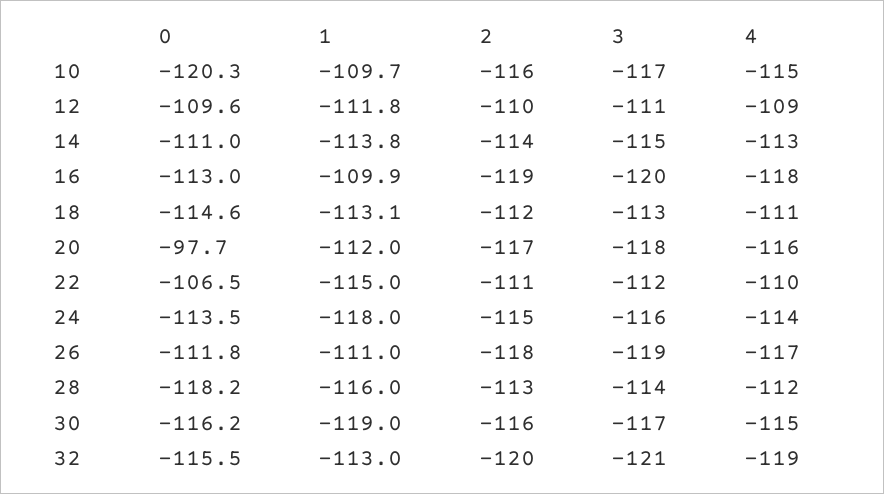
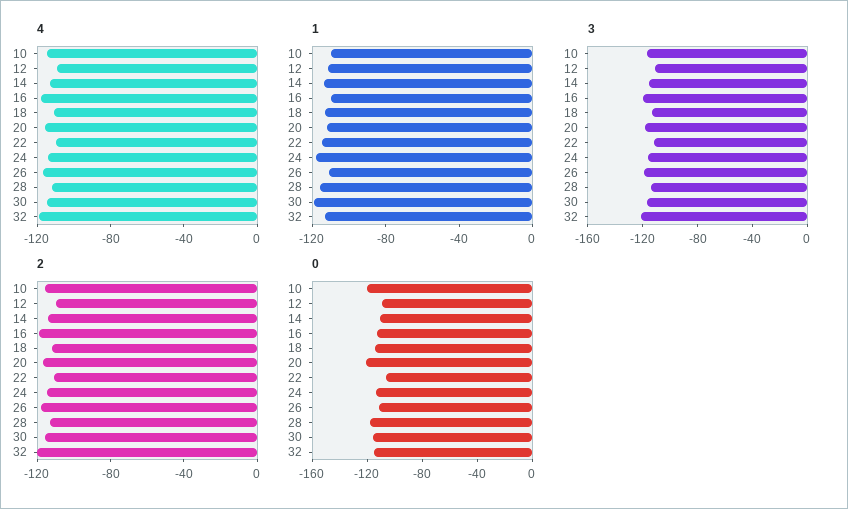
  {
    "0": {
      "10": -120.3,
      "12": -109.6,
      "14": -111,
      "16": -113,
      "18": -114.6,
-     "20": -97.7,
+     "20": -120,
      "22": -106.5,
      "24": -113.5,
      "26": -111.8,
      "28": -118.2,
      "30": -116.2,
      "32": -115.5
    },
    "1": {
      "10": -109.7,
      "12": -111.8,
      "14": -113.8,
      "16": -109.9,
      "18": -113.1,
      "20": -112,
      "22": -115,
      "24": -118,
      "26": -111,
      "28": -116,
      "30": -119,
      "32": -113
    },
    "2": {
      "10": -116,
      "12": -110,
      "14": -114,
      "16": -119,
      "18": -112,
      "20": -117,
      "22": -111,
      "24": -115,
      "26": -118,
      "28": -113,
      "30": -116,
      "32": -120
    },
    "3": {
      "10": -117,
      "12": -111,
      "14": -115,
      "16": -120,
      "18": -113,
      "20": -118,
      "22": -112,
      "24": -116,
      "26": -119,
      "28": -114,
      "30": -117,
      "32": -121
    },
    "4": {
      "10": -115,
      "12": -109,
      "14": -113,
      "16": -118,
      "18": -111,
      "20": -116,
      "22": -110,
      "24": -114,
      "26": -117,
      "28": -112,
      "30": -115,
      "32": -119
    }
  }

